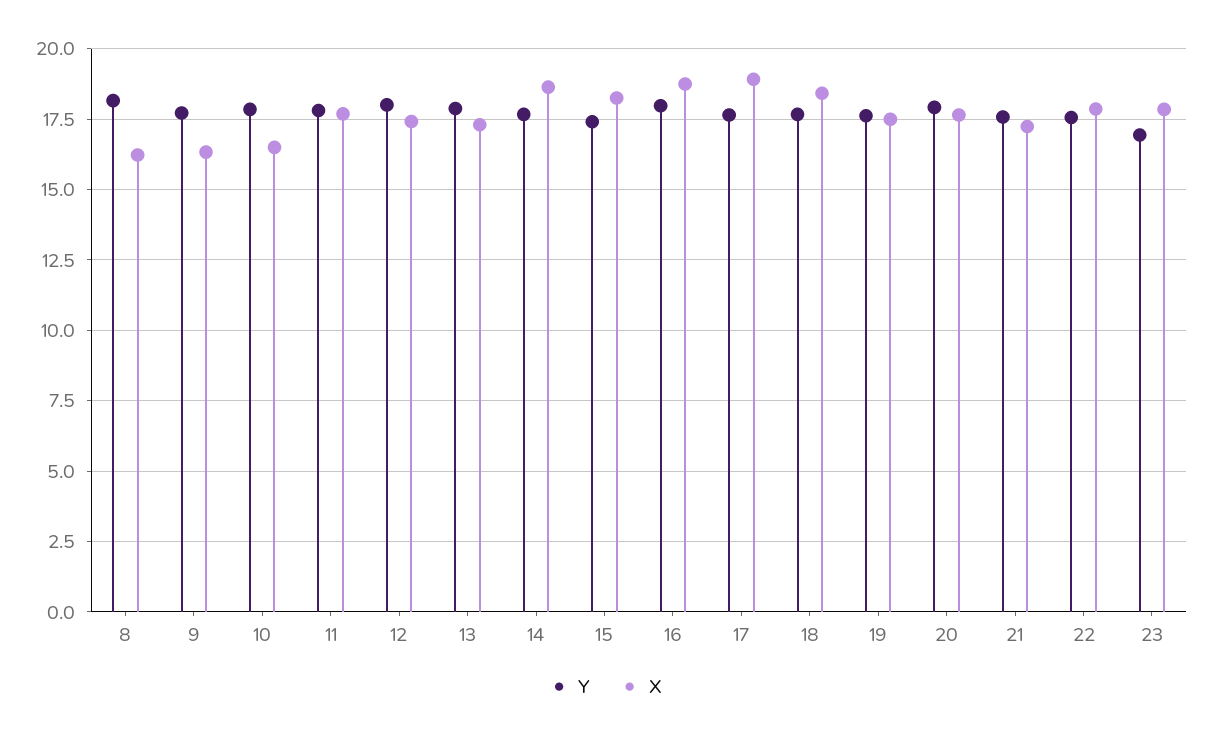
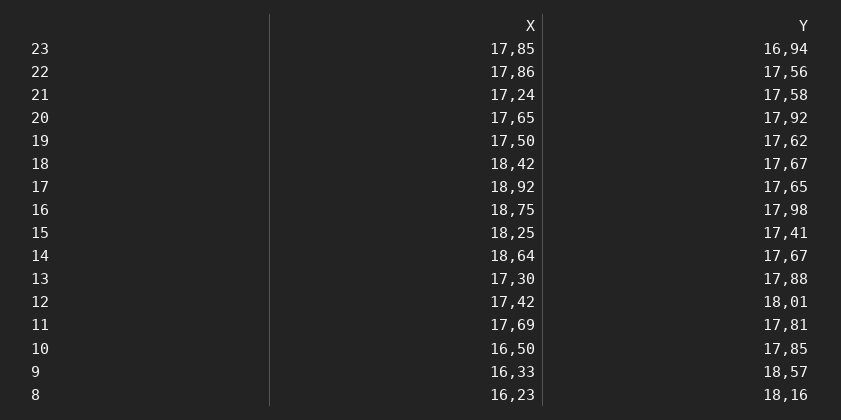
  {
    "Y": {
      "8": 18.16,
-     "9": 17.75,
+     "9": 18.57,
      "10": 17.85,
      "11": 17.81,
      "12": 18.01,
      "13": 17.88,
      "14": 17.67,
      "15": 17.41,
      "16": 17.98,
      "17": 17.65,
      "18": 17.67,
      "19": 17.62,
      "20": 17.92,
      "21": 17.58,
      "22": 17.56,
      "23": 16.94
    },
    "X": {
      "8": 16.23,
      "9": 16.33,
      "10": 16.5,
      "11": 17.69,
      "12": 17.42,
      "13": 17.3,
      "14": 18.64,
      "15": 18.25,
      "16": 18.75,
      "17": 18.92,
      "18": 18.42,
      "19": 17.5,
      "20": 17.65,
      "21": 17.24,
      "22": 17.86,
      "23": 17.85
    }
  }

